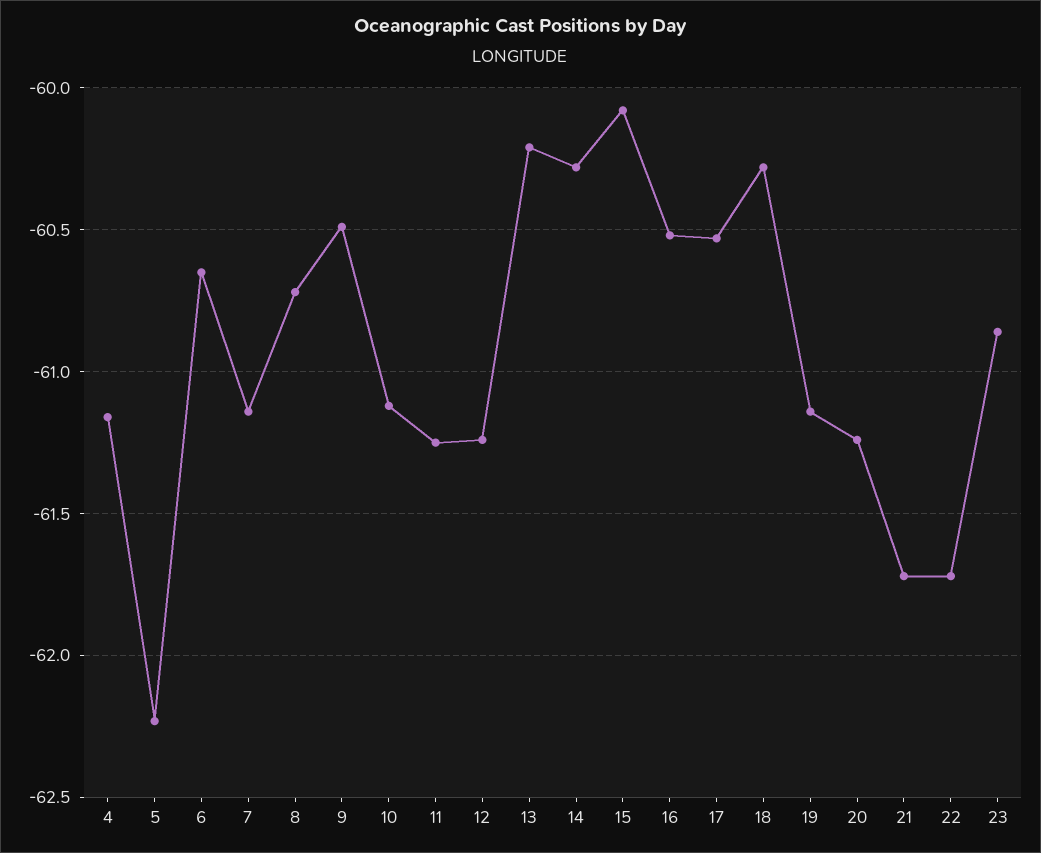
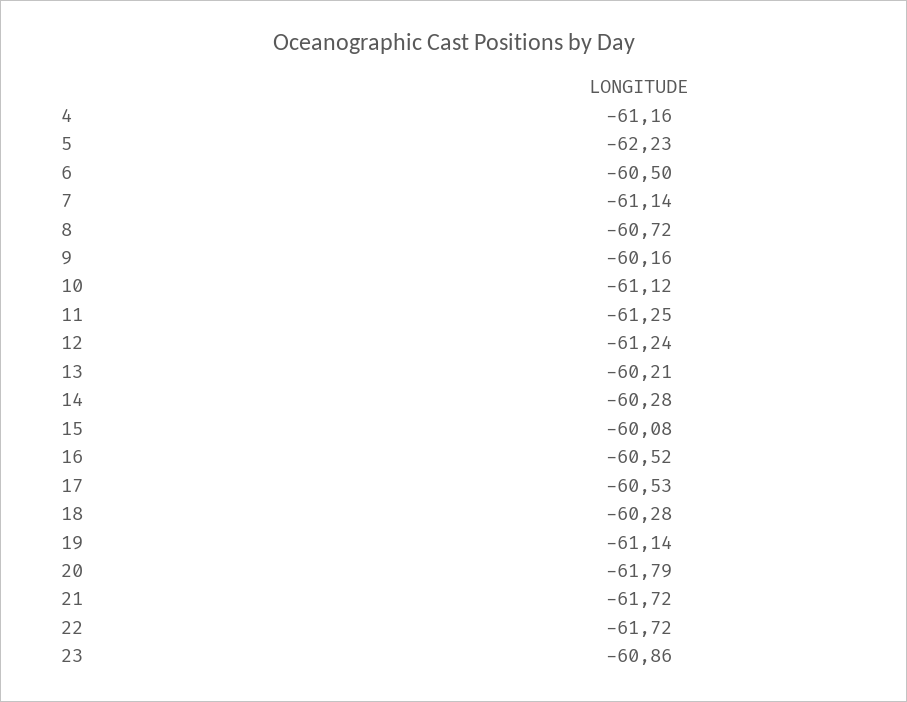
  {
    "4": -61.16,
    "5": -62.23,
-   "6": -60.65,
+   "6": -60.5,
    "7": -61.14,
    "8": -60.72,
-   "9": -60.5,
+   "9": -60.16,
    "10": -61.12,
    "11": -61.25,
    "12": -61.24,
    "13": -60.21,
    "14": -60.28,
    "15": -60.08,
    "16": -60.52,
    "17": -60.53,
    "18": -60.28,
    "19": -61.14,
-   "20": -61.25,
+   "20": -61.79,
    "21": -61.72,
    "22": -61.72,
    "23": -60.86
  }

